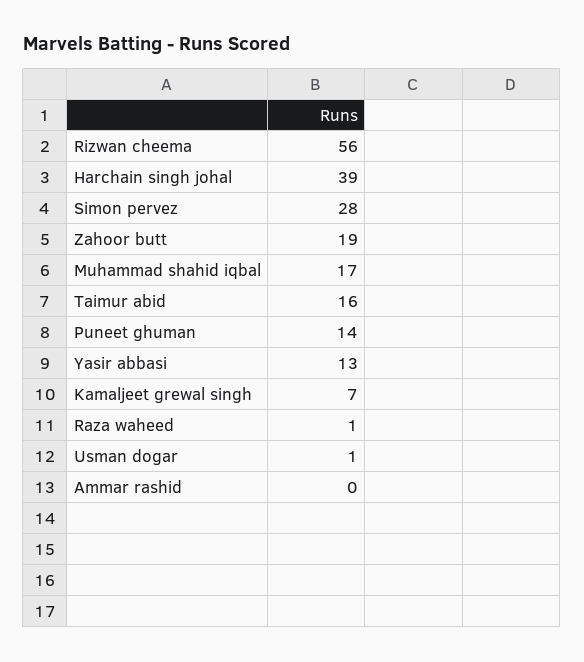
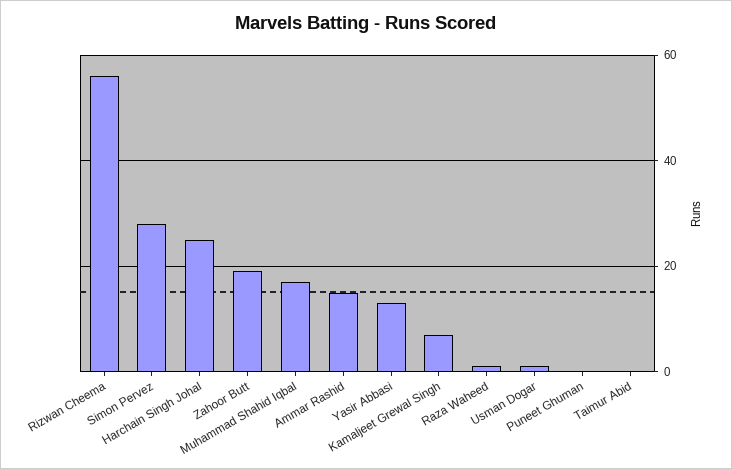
  {
    "Rizwan cheema": 56,
-   "Harchain singh johal": 39,
+   "Harchain singh johal": 25,
    "Simon pervez": 28,
    "Zahoor butt": 19,
    "Muhammad shahid iqbal": 17,
-   "Taimur abid": 16,
+   "Taimur abid": 0,
-   "Puneet ghuman": 14,
+   "Puneet ghuman": 0,
    "Yasir abbasi": 13,
    "Kamaljeet grewal singh": 7,
    "Raza waheed": 1,
    "Usman dogar": 1,
-   "Ammar rashid": 0
+   "Ammar rashid": 15
  }

